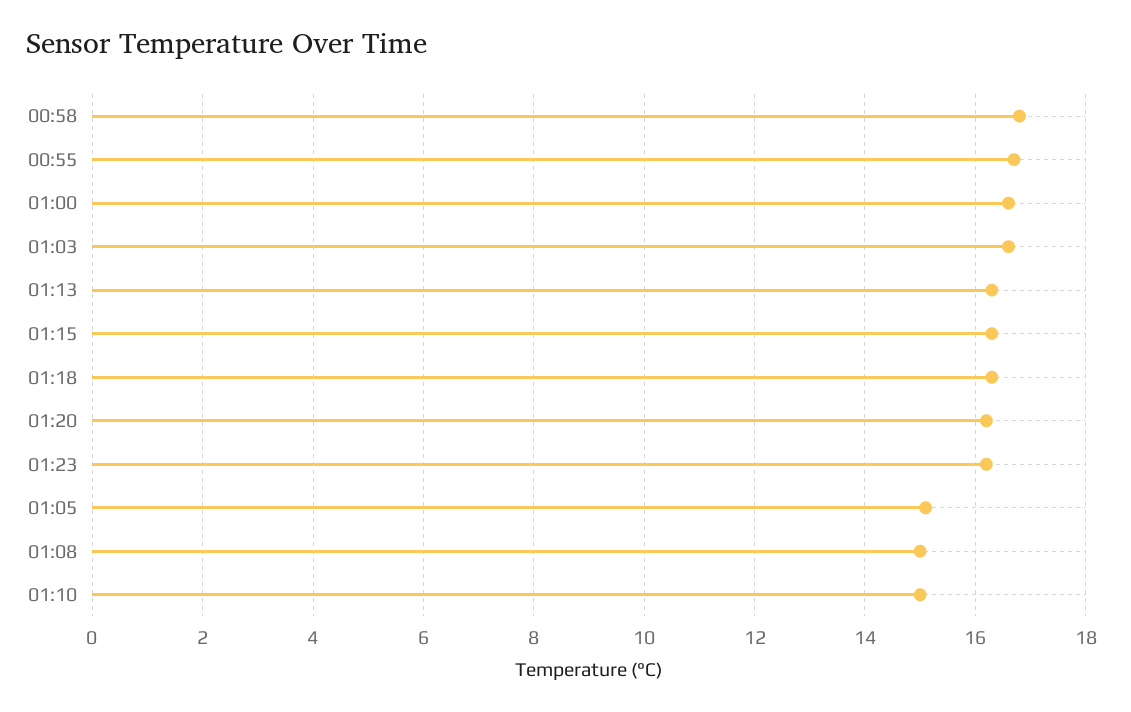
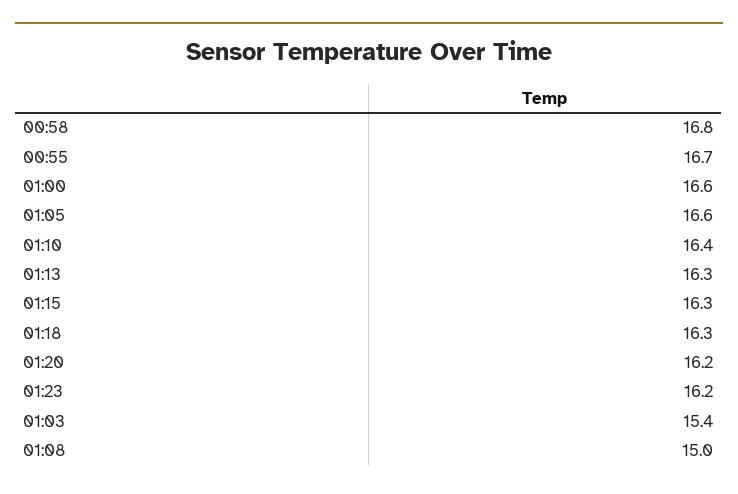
  {
    "00:58": 16.8,
    "00:55": 16.7,
    "01:00": 16.6,
-   "01:03": 16.5,
+   "01:03": 15.4,
    "01:13": 16.3,
    "01:15": 16.3,
    "01:18": 16.3,
    "01:20": 16.2,
    "01:23": 16.2,
-   "01:05": 15,
+   "01:05": 16.6,
    "01:08": 15,
-   "01:10": 15
+   "01:10": 16.4
  }

